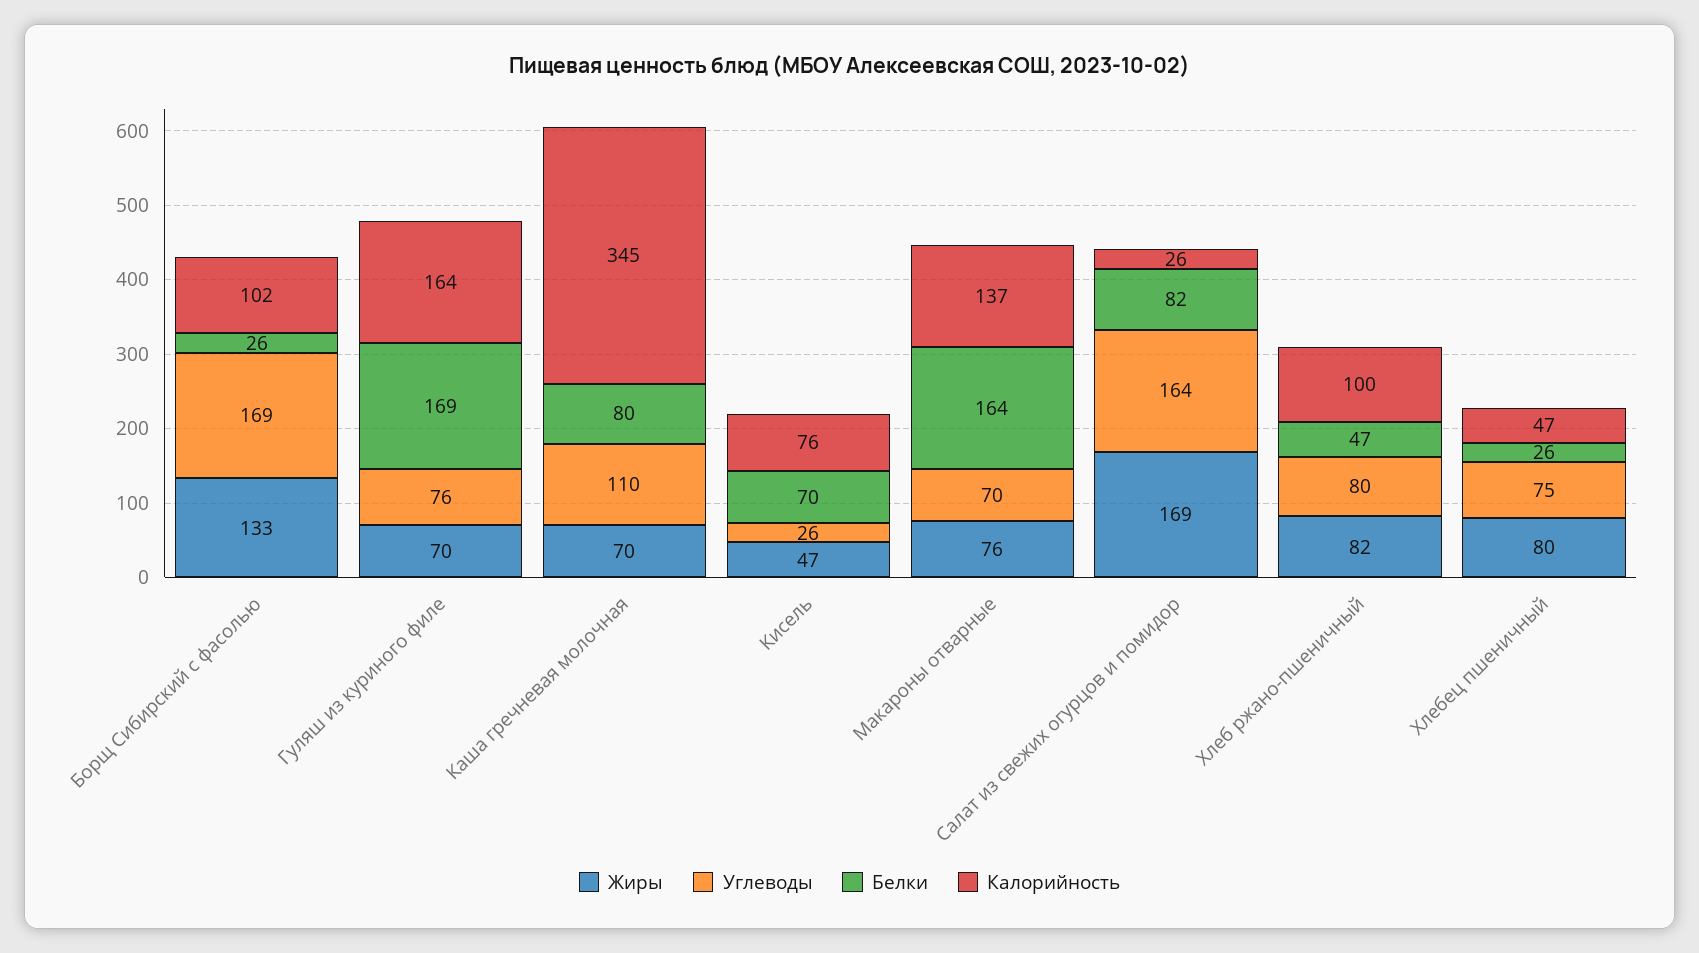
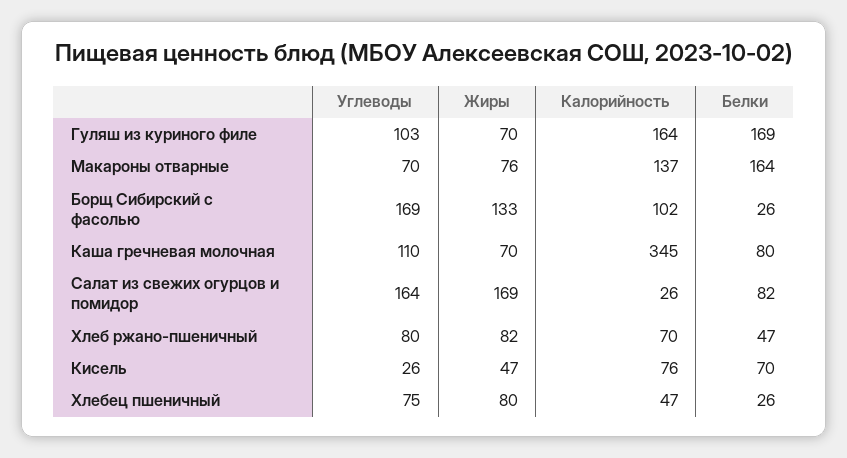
  {
    "Жиры": {
      "Борщ Сибирский с фасолью": 133,
      "Гуляш из куриного филе": 70,
      "Каша гречневая молочная": 70,
      "Кисель": 47,
      "Макароны отварные": 76,
      "Салат из свежих огурцов и помидор": 169,
      "Хлеб ржано-пшеничный": 82,
      "Хлебец пшеничный": 80
    },
    "Углеводы": {
      "Борщ Сибирский с фасолью": 169,
-     "Гуляш из куриного филе": 76,
+     "Гуляш из куриного филе": 103,
      "Каша гречневая молочная": 110,
      "Кисель": 26,
      "Макароны отварные": 70,
      "Салат из свежих огурцов и помидор": 164,
      "Хлеб ржано-пшеничный": 80,
      "Хлебец пшеничный": 75
    },
    "Белки": {
      "Борщ Сибирский с фасолью": 26,
      "Гуляш из куриного филе": 169,
      "Каша гречневая молочная": 80,
      "Кисель": 70,
      "Макароны отварные": 164,
      "Салат из свежих огурцов и помидор": 82,
      "Хлеб ржано-пшеничный": 47,
      "Хлебец пшеничный": 26
    },
    "Калорийность": {
      "Борщ Сибирский с фасолью": 102,
      "Гуляш из куриного филе": 164,
      "Каша гречневая молочная": 345,
      "Кисель": 76,
      "Макароны отварные": 137,
      "Салат из свежих огурцов и помидор": 26,
-     "Хлеб ржано-пшеничный": 100,
+     "Хлеб ржано-пшеничный": 70,
      "Хлебец пшеничный": 47
    }
  }

